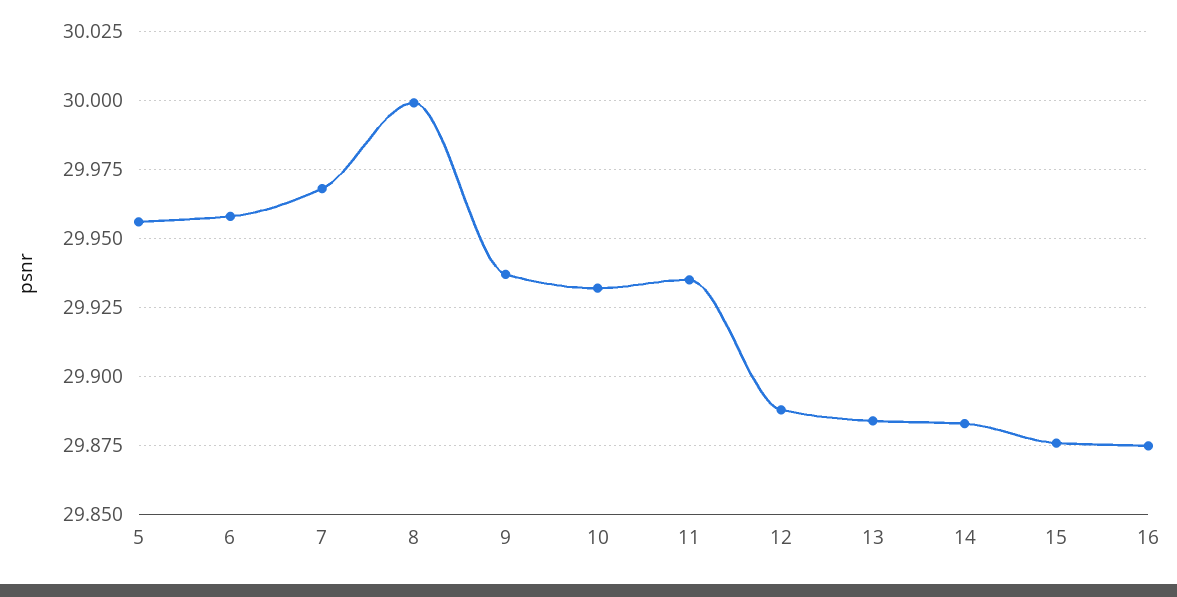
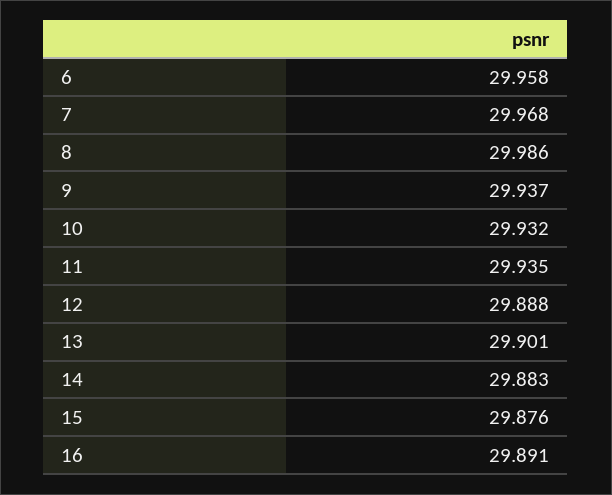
  {
-   "5": 29.955,
    "6": 29.958,
    "7": 29.968,
-   "8": 30,
+   "8": 29.986,
    "9": 29.937,
    "10": 29.932,
    "11": 29.935,
    "12": 29.888,
-   "13": 29.885,
+   "13": 29.901,
    "14": 29.883,
    "15": 29.876,
-   "16": 29.875
+   "16": 29.891
  }

